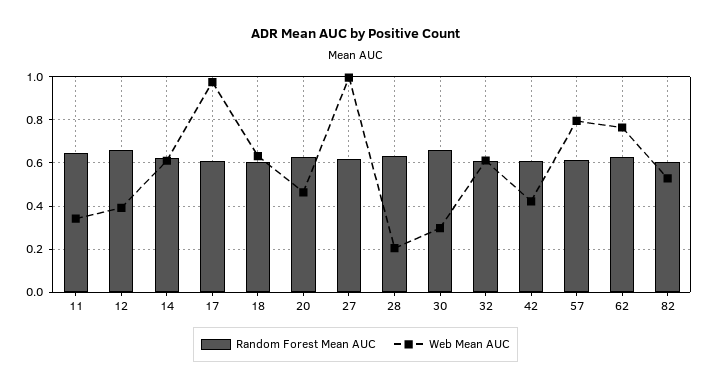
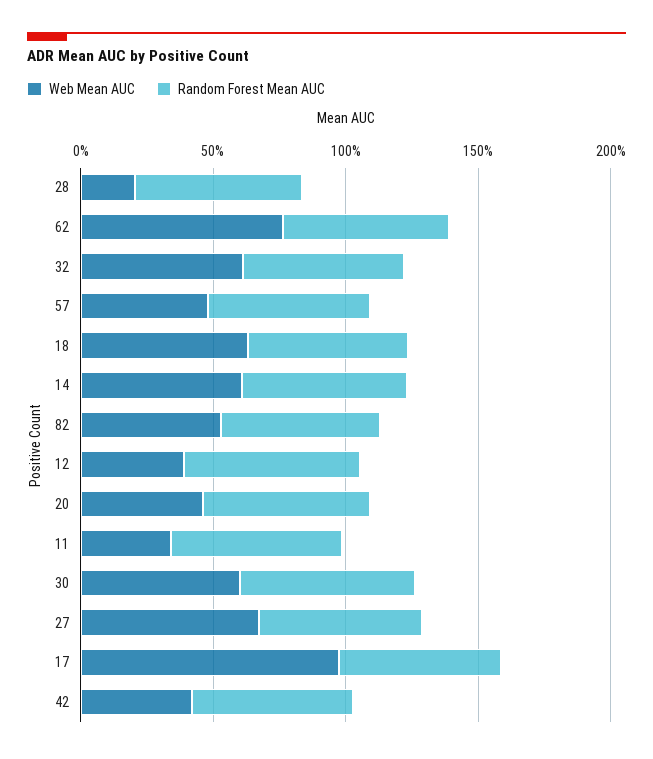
  {
    "Random Forest Mean AUC": {
      "11": 0.65,
      "12": 0.65,
      "14": 0.6,
      "17": 0.6,
      "18": 0.6,
      "20": 0.65,
      "27": 0.6,
      "28": 0.65,
      "30": 0.65,
      "32": 0.6,
      "42": 0.6,
      "57": 0.6,
      "62": 0.65,
      "82": 0.6
    },
    "Web Mean AUC": {
      "11": 0.35,
      "12": 0.4,
      "14": 0.6,
      "17": 0.95,
      "18": 0.65,
      "20": 0.45,
-     "27": 1,
+     "27": 0.7,
      "28": 0.2,
-     "30": 0.3,
+     "30": 0.6,
      "32": 0.6,
      "42": 0.4,
-     "57": 0.8,
+     "57": 0.5,
      "62": 0.75,
      "82": 0.55
    }
  }

